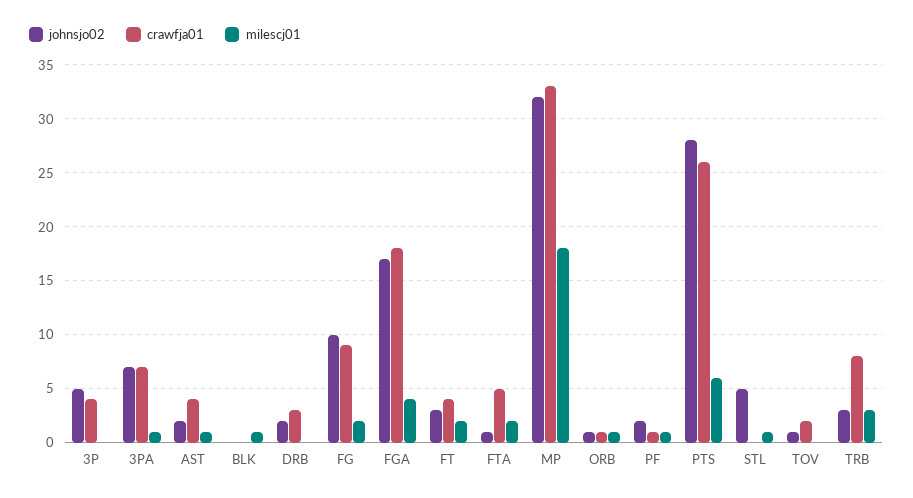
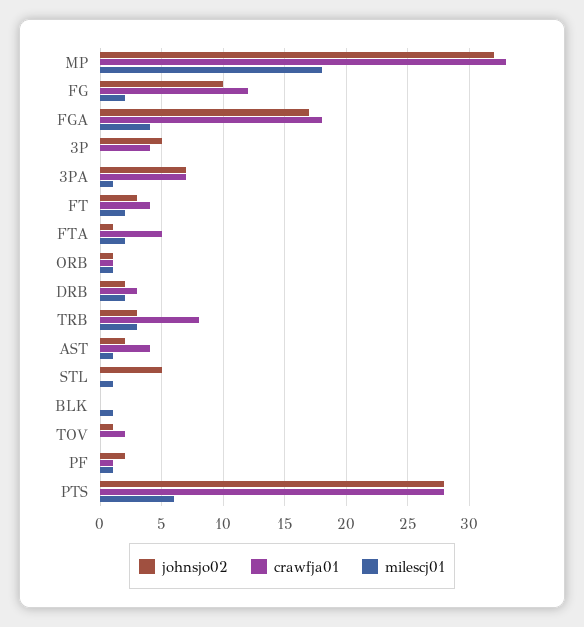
  {
    "johnsjo02": {
      "3P": 5,
      "3PA": 7,
      "AST": 2,
      "BLK": 0,
      "DRB": 2,
      "FG": 10,
      "FGA": 17,
      "FT": 3,
      "FTA": 1,
      "MP": 32,
      "ORB": 1,
      "PF": 2,
      "PTS": 28,
      "STL": 5,
      "TOV": 1,
      "TRB": 3
    },
    "crawfja01": {
      "3P": 4,
      "3PA": 7,
      "AST": 4,
      "BLK": 0,
      "DRB": 3,
-     "FG": 9,
+     "FG": 12,
      "FGA": 18,
      "FT": 4,
      "FTA": 5,
      "MP": 33,
      "ORB": 1,
      "PF": 1,
-     "PTS": 26,
+     "PTS": 28,
      "STL": 0,
      "TOV": 2,
      "TRB": 8
    },
    "milescj01": {
      "3P": 0,
      "3PA": 1,
      "AST": 1,
      "BLK": 1,
-     "DRB": 0,
+     "DRB": 2,
      "FG": 2,
      "FGA": 4,
      "FT": 2,
      "FTA": 2,
      "MP": 18,
      "ORB": 1,
      "PF": 1,
      "PTS": 6,
      "STL": 1,
      "TOV": 0,
      "TRB": 3
    }
  }

